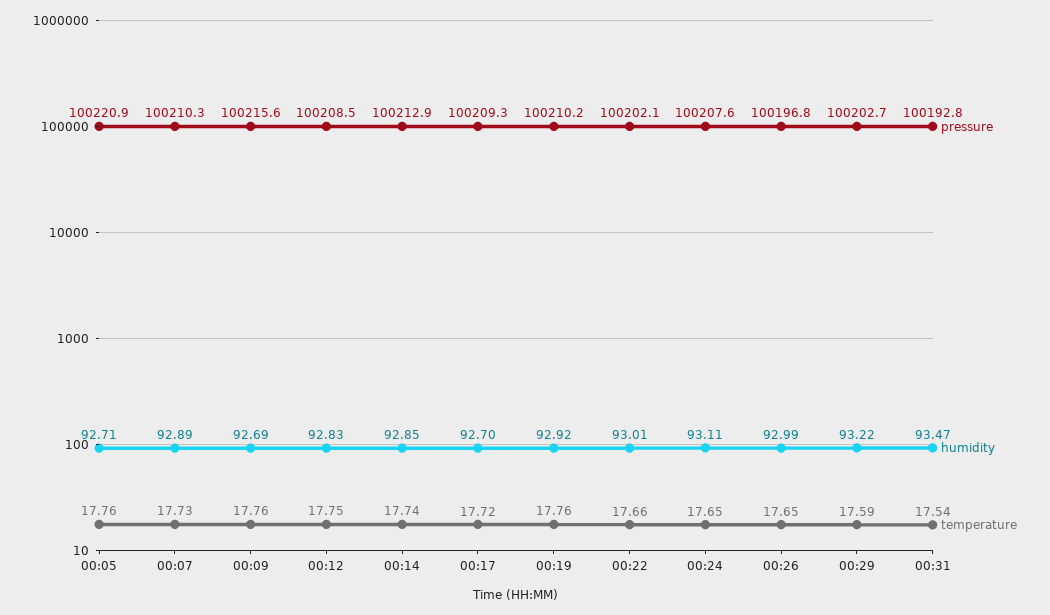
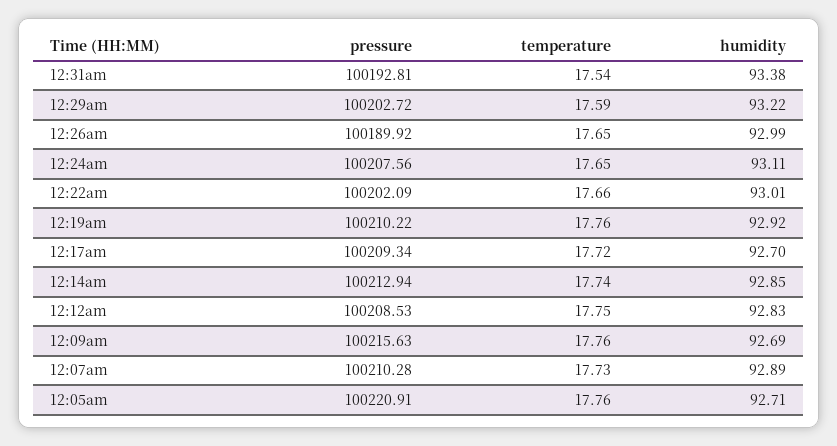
  {
    "pressure": {
      "00:05": 100220.91,
      "00:07": 100210.28,
      "00:09": 100215.63,
      "00:12": 100208.53,
      "00:14": 100212.94,
      "00:17": 100209.34,
      "00:19": 100210.22,
      "00:22": 100202.09,
      "00:24": 100207.56,
-     "00:26": 100196.8,
+     "00:26": 100189.92,
      "00:29": 100202.72,
      "00:31": 100192.81
    },
    "humidity": {
      "00:05": 92.71,
      "00:07": 92.89,
      "00:09": 92.69,
      "00:12": 92.83,
      "00:14": 92.85,
      "00:17": 92.7,
      "00:19": 92.92,
      "00:22": 93.01,
      "00:24": 93.11,
      "00:26": 92.99,
      "00:29": 93.22,
-     "00:31": 93.47
+     "00:31": 93.38
    },
    "temperature": {
      "00:05": 17.76,
      "00:07": 17.73,
      "00:09": 17.76,
      "00:12": 17.75,
      "00:14": 17.74,
      "00:17": 17.72,
      "00:19": 17.76,
      "00:22": 17.66,
      "00:24": 17.65,
      "00:26": 17.65,
      "00:29": 17.59,
      "00:31": 17.54
    }
  }

